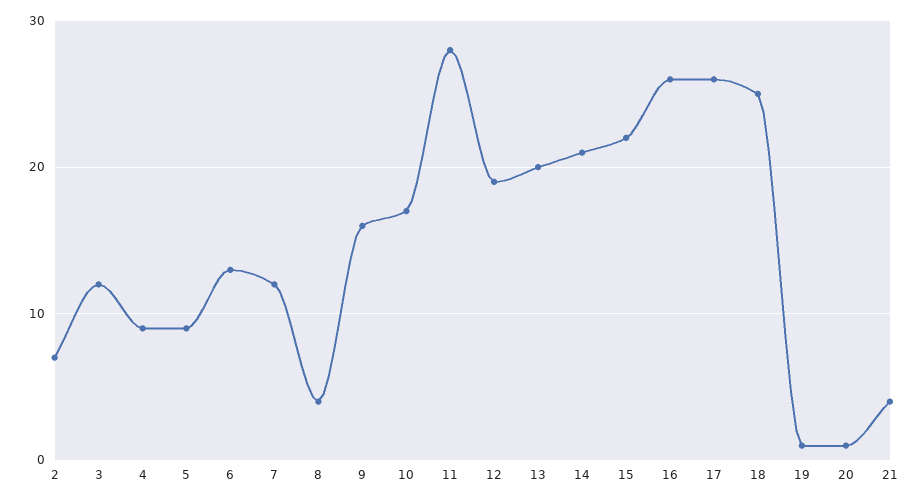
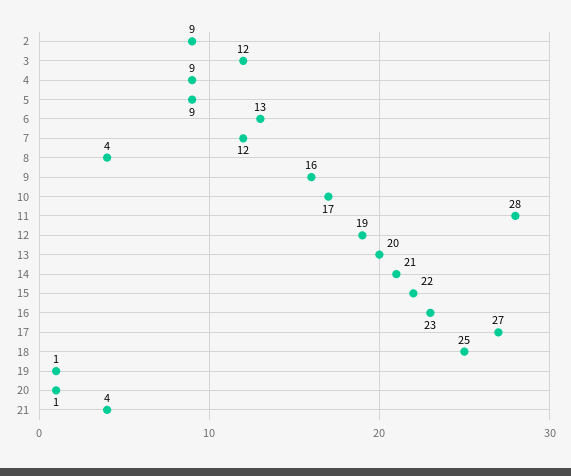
  {
-   "2": 7,
+   "2": 9,
    "3": 12,
    "4": 9,
    "5": 9,
    "6": 13,
    "7": 12,
    "8": 4,
    "9": 16,
    "10": 17,
    "11": 28,
    "12": 19,
    "13": 20,
    "14": 21,
    "15": 22,
-   "16": 26,
+   "16": 23,
-   "17": 26,
+   "17": 27,
    "18": 25,
    "19": 1,
    "20": 1,
    "21": 4
  }

